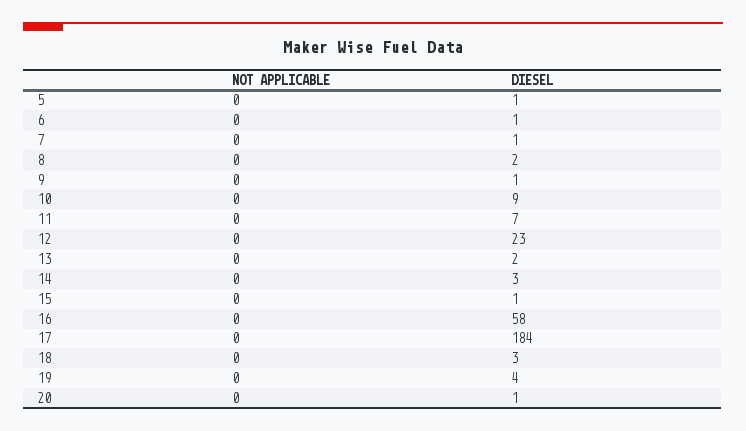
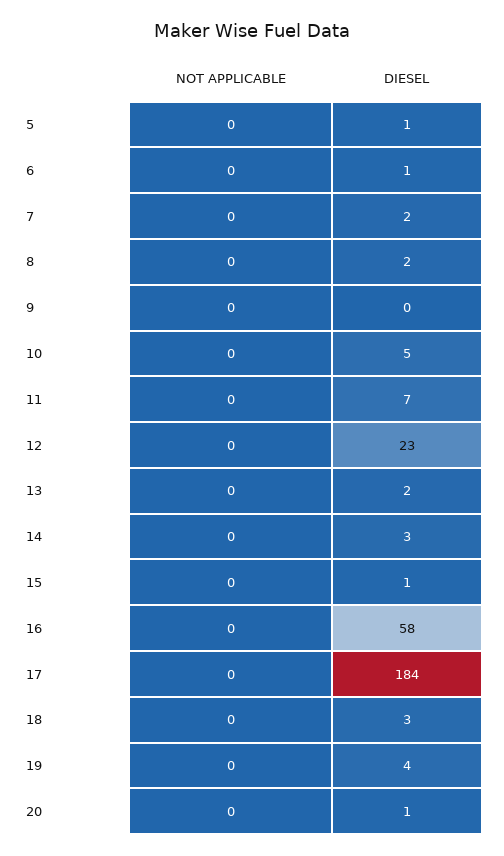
  {
    "NOT APPLICABLE": {
      "5": 0,
      "6": 0,
      "7": 0,
      "8": 0,
      "9": 0,
      "10": 0,
      "11": 0,
      "12": 0,
      "13": 0,
      "14": 0,
      "15": 0,
      "16": 0,
      "17": 0,
      "18": 0,
      "19": 0,
      "20": 0
    },
    "DIESEL": {
      "5": 1,
      "6": 1,
-     "7": 1,
+     "7": 2,
      "8": 2,
-     "9": 1,
+     "9": 0,
-     "10": 9,
+     "10": 5,
      "11": 7,
      "12": 23,
      "13": 2,
      "14": 3,
      "15": 1,
      "16": 58,
      "17": 184,
      "18": 3,
      "19": 4,
      "20": 1
    }
  }

